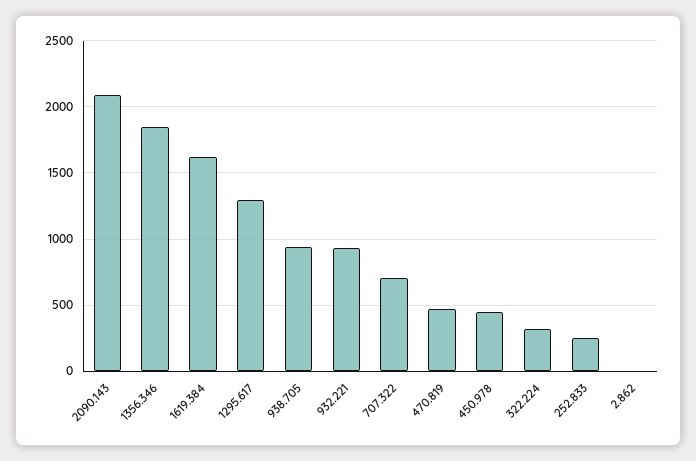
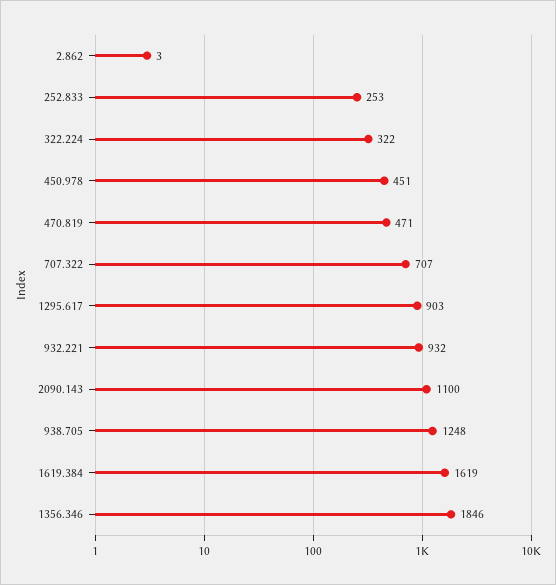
  {
-   "2090.143": 2100,
+   "2090.143": 1100,
    "1356.346": 1846,
    "1619.384": 1619,
-   "1295.617": 1300,
+   "1295.617": 903,
-   "938.705": 950,
+   "938.705": 1248,
    "932.221": 932,
    "707.322": 707,
    "470.819": 471,
    "450.978": 451,
    "322.224": 322,
    "252.833": 253,
    "2.862": 3
  }

